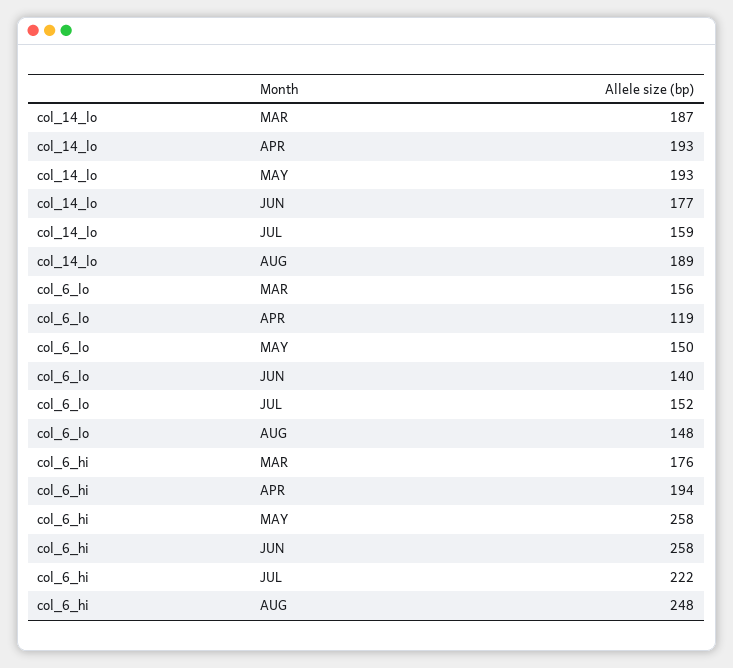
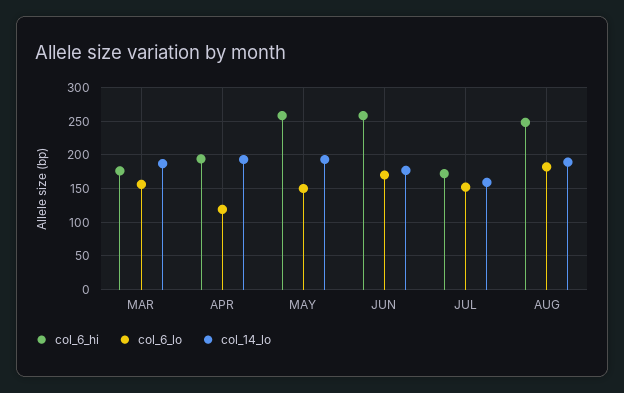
  {
    "col_14_lo": {
      "MAR": 187,
      "APR": 193,
      "MAY": 193,
      "JUN": 177,
      "JUL": 159,
      "AUG": 189
    },
    "col_6_lo": {
      "MAR": 156,
      "APR": 119,
      "MAY": 150,
-     "JUN": 140,
+     "JUN": 170,
      "JUL": 152,
-     "AUG": 148
+     "AUG": 180
    },
    "col_6_hi": {
      "MAR": 176,
      "APR": 194,
      "MAY": 258,
      "JUN": 258,
-     "JUL": 222,
+     "JUL": 170,
      "AUG": 248
    }
  }

